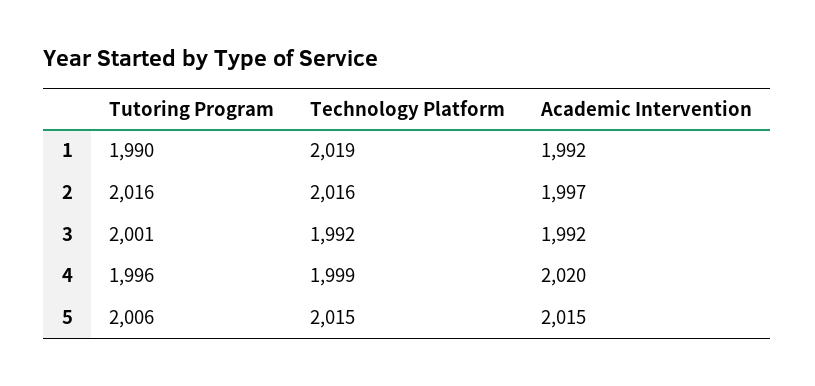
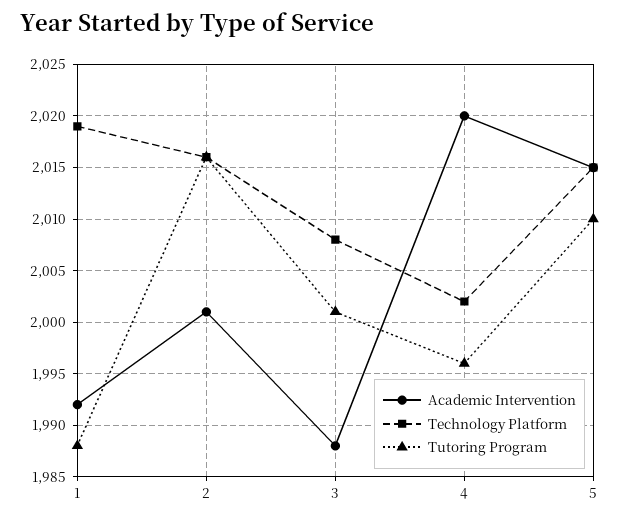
  {
    "Tutoring Program": {
-     "1": 1990,
+     "1": 1988,
      "2": 2016,
      "3": 2001,
      "4": 1996,
-     "5": 2006
+     "5": 2010
    },
    "Technology Platform": {
      "1": 2019,
      "2": 2016,
-     "3": 1992,
+     "3": 2008,
-     "4": 1999,
+     "4": 2002,
      "5": 2015
    },
    "Academic Intervention": {
      "1": 1992,
-     "2": 1997,
+     "2": 2001,
-     "3": 1992,
+     "3": 1988,
      "4": 2020,
      "5": 2015
    }
  }

